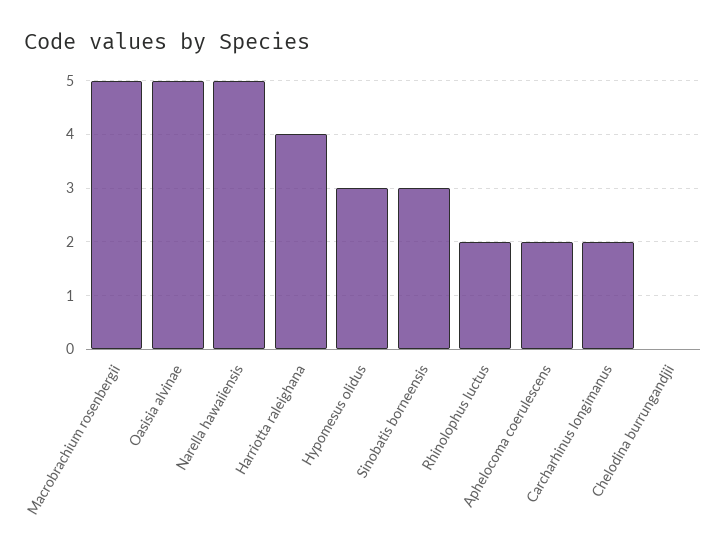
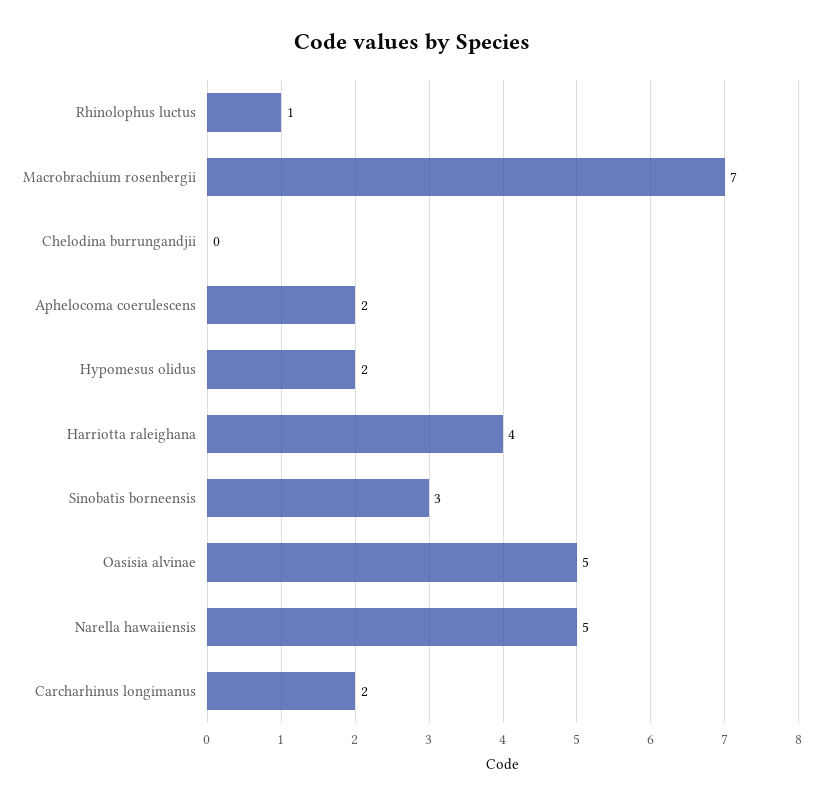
  {
-   "Macrobrachium rosenbergii": 5,
+   "Macrobrachium rosenbergii": 7,
    "Oasisia alvinae": 5,
    "Narella hawaiiensis": 5,
    "Harriotta raleighana": 4,
-   "Hypomesus olidus": 3,
+   "Hypomesus olidus": 2,
    "Sinobatis borneensis": 3,
-   "Rhinolophus luctus": 2,
+   "Rhinolophus luctus": 1,
    "Aphelocoma coerulescens": 2,
    "Carcharhinus longimanus": 2,
    "Chelodina burrungandjii": 0
  }

